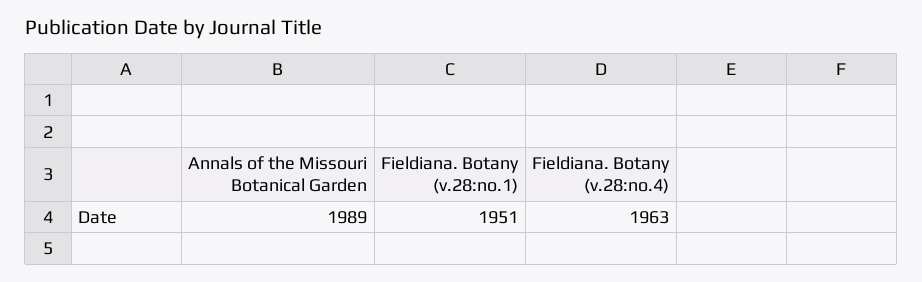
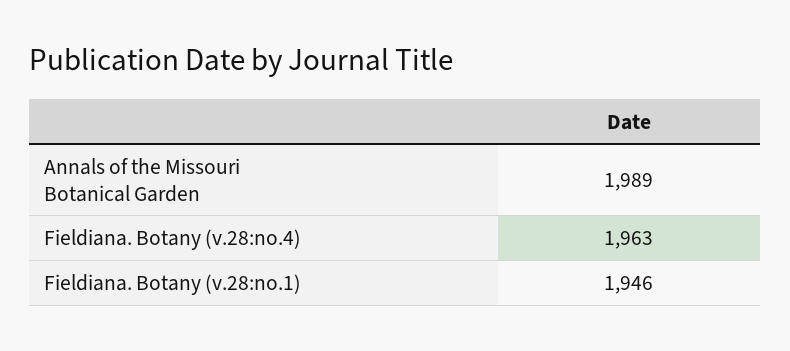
  {
    "Annals of the Missouri Botanical Garden": 1989,
-   "Fieldiana. Botany (v.28:no.1)": 1951,
+   "Fieldiana. Botany (v.28:no.1)": 1946,
    "Fieldiana. Botany (v.28:no.4)": 1963
  }

